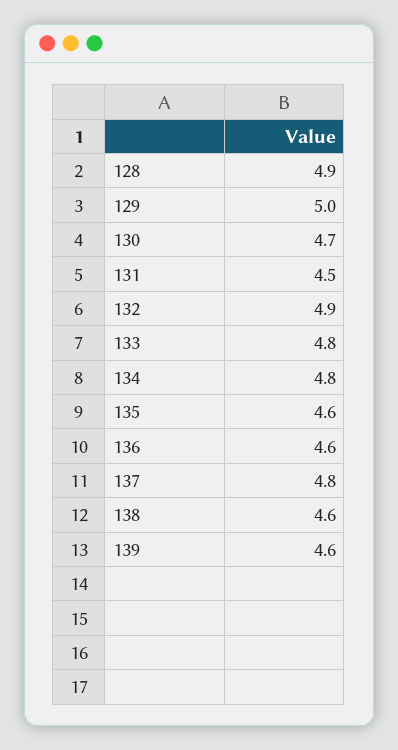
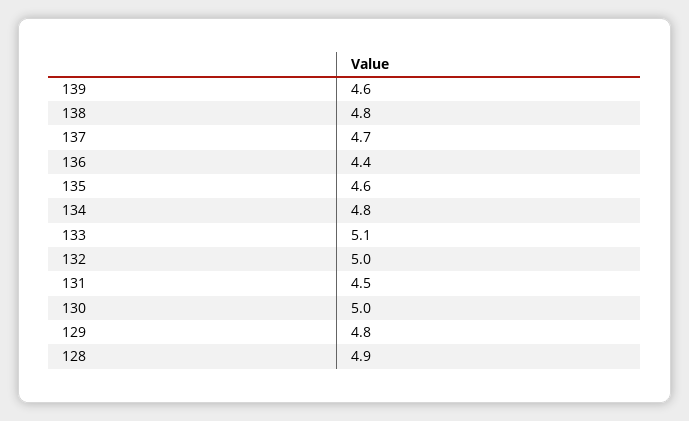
  {
    "128": 4.9,
-   "129": 5,
+   "129": 4.8,
-   "130": 4.7,
+   "130": 5,
    "131": 4.5,
-   "132": 4.9,
+   "132": 5,
-   "133": 4.8,
+   "133": 5.1,
    "134": 4.8,
    "135": 4.6,
-   "136": 4.6,
+   "136": 4.4,
-   "137": 4.8,
+   "137": 4.7,
-   "138": 4.6,
+   "138": 4.8,
    "139": 4.6
  }

